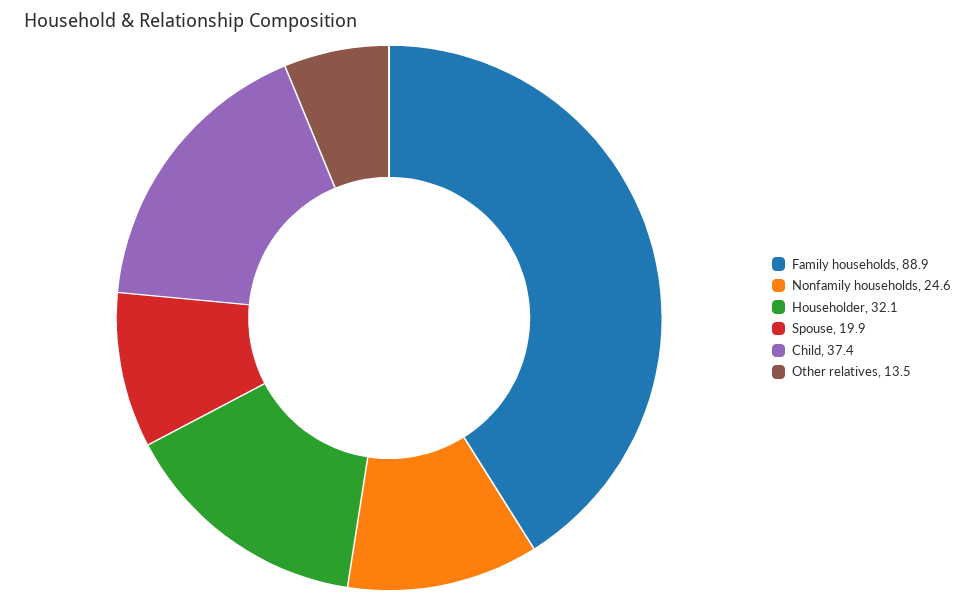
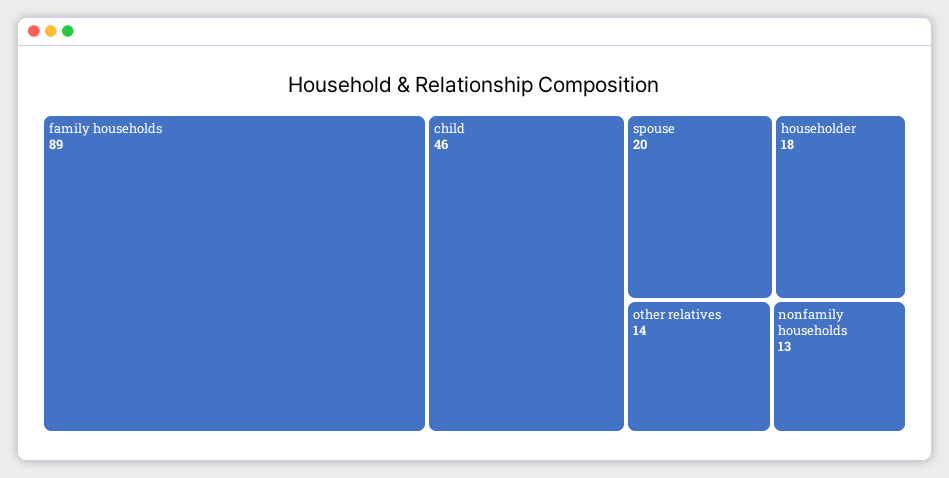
  {
    "Family households": 88.9,
-   "Nonfamily households": 24.6,
+   "Nonfamily households": 13,
-   "Householder": 32.1,
+   "Householder": 18,
    "Spouse": 19.9,
-   "Child": 37.4,
+   "Child": 46,
    "Other relatives": 13.5
  }

